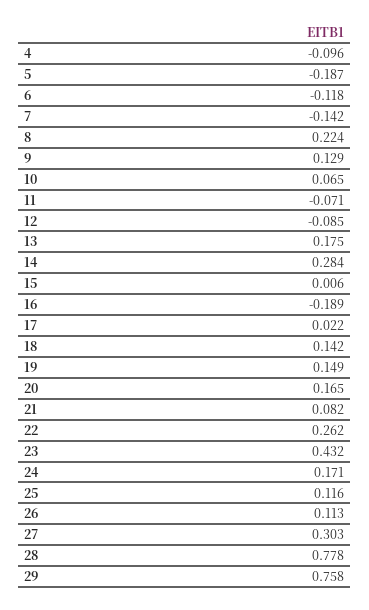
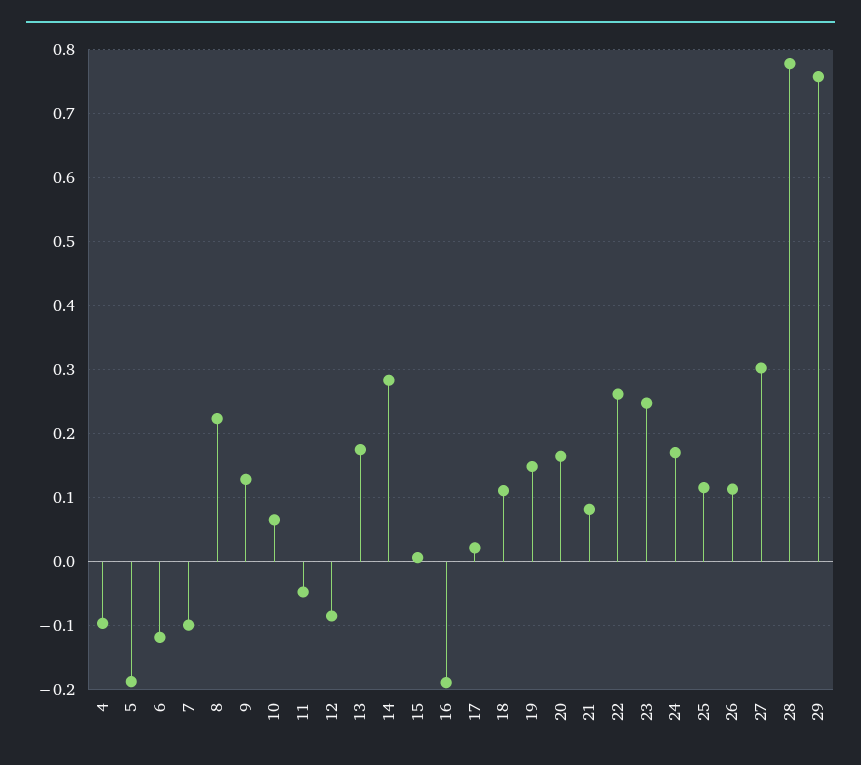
  {
    "4": -0.096,
    "5": -0.187,
    "6": -0.118,
-   "7": -0.142,
+   "7": -0.1,
    "8": 0.224,
    "9": 0.129,
    "10": 0.065,
-   "11": -0.071,
+   "11": -0.05,
    "12": -0.085,
    "13": 0.175,
    "14": 0.284,
    "15": 0.006,
    "16": -0.189,
    "17": 0.022,
-   "18": 0.142,
+   "18": 0.11,
    "19": 0.149,
    "20": 0.165,
    "21": 0.082,
    "22": 0.262,
-   "23": 0.432,
+   "23": 0.25,
    "24": 0.171,
    "25": 0.116,
    "26": 0.113,
    "27": 0.303,
    "28": 0.778,
    "29": 0.758
  }

